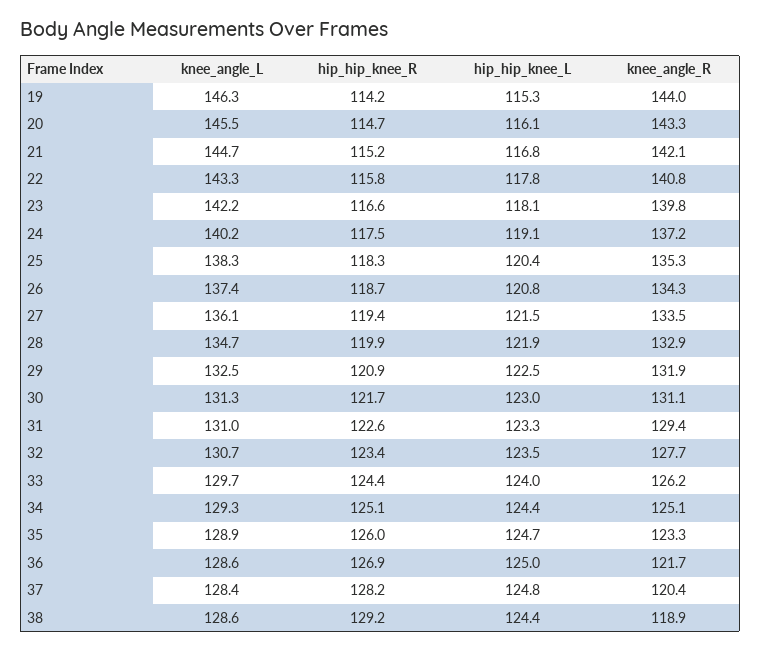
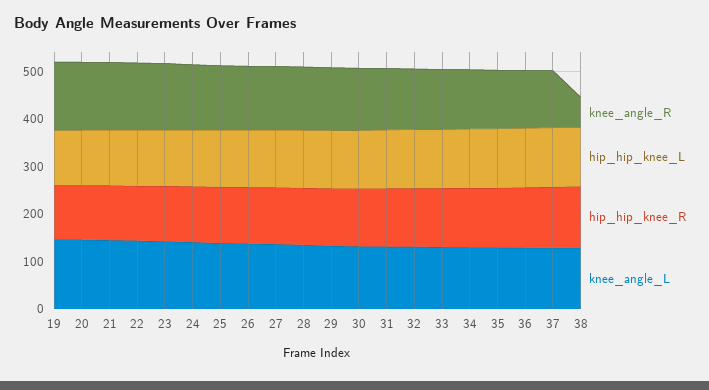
  {
    "knee_angle_L": {
      "19": 146.3,
      "20": 145.5,
      "21": 144.7,
      "22": 143.3,
      "23": 142.2,
      "24": 140.2,
      "25": 138.3,
      "26": 137.4,
      "27": 136.1,
      "28": 134.7,
      "29": 132.5,
      "30": 131.3,
      "31": 131,
      "32": 130.7,
      "33": 129.7,
      "34": 129.3,
      "35": 128.9,
      "36": 128.6,
      "37": 128.4,
      "38": 128.6
    },
    "hip_hip_knee_R": {
      "19": 114.2,
      "20": 114.7,
      "21": 115.2,
      "22": 115.8,
      "23": 116.6,
      "24": 117.5,
      "25": 118.3,
      "26": 118.7,
      "27": 119.4,
      "28": 119.9,
      "29": 120.9,
      "30": 121.7,
      "31": 122.6,
      "32": 123.4,
      "33": 124.4,
      "34": 125.1,
      "35": 126,
      "36": 126.9,
      "37": 128.2,
      "38": 129.2
    },
    "hip_hip_knee_L": {
      "19": 115.3,
      "20": 116.1,
      "21": 116.8,
      "22": 117.8,
      "23": 118.1,
      "24": 119.1,
      "25": 120.4,
      "26": 120.8,
      "27": 121.5,
      "28": 121.9,
      "29": 122.5,
      "30": 123,
      "31": 123.3,
      "32": 123.5,
      "33": 124,
      "34": 124.4,
      "35": 124.7,
      "36": 125,
      "37": 124.8,
      "38": 124.4
    },
    "knee_angle_R": {
      "19": 144,
      "20": 143.3,
      "21": 142.1,
      "22": 140.8,
      "23": 139.8,
      "24": 137.2,
      "25": 135.3,
      "26": 134.3,
      "27": 133.5,
      "28": 132.9,
      "29": 131.9,
      "30": 131.1,
      "31": 129.4,
      "32": 127.7,
      "33": 126.2,
      "34": 125.1,
      "35": 123.3,
      "36": 121.7,
      "37": 120.4,
-     "38": 118.9
+     "38": 60
    }
  }

